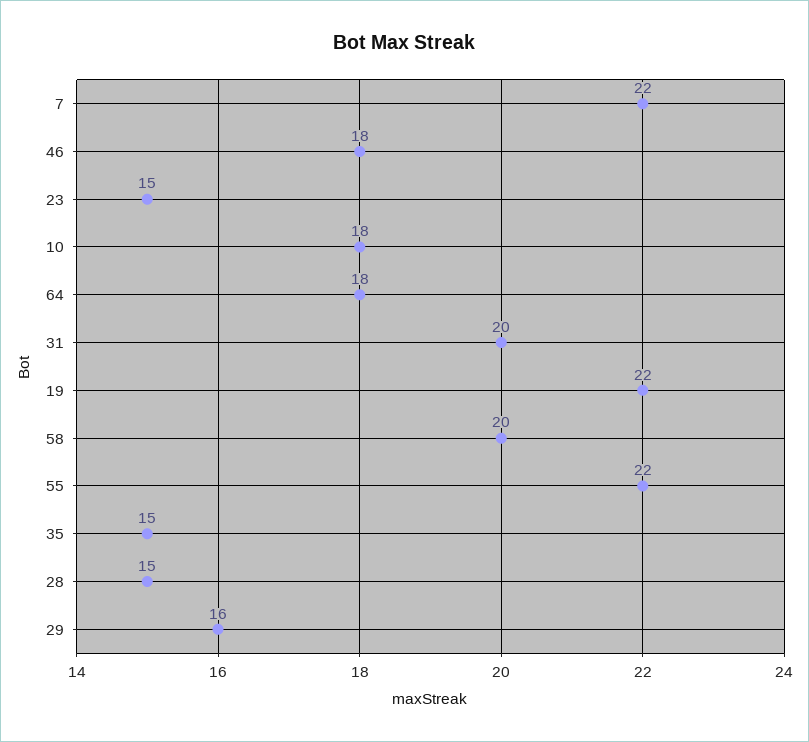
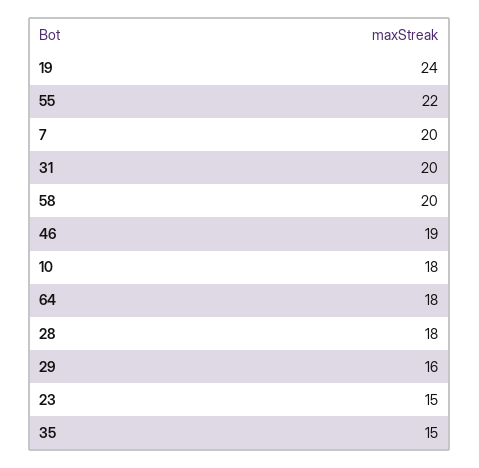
  {
-   "7": 22,
+   "7": 20,
-   "46": 18,
+   "46": 19,
    "23": 15,
    "10": 18,
    "64": 18,
    "31": 20,
-   "19": 22,
+   "19": 24,
    "58": 20,
    "55": 22,
    "35": 15,
-   "28": 15,
+   "28": 18,
    "29": 16
  }

